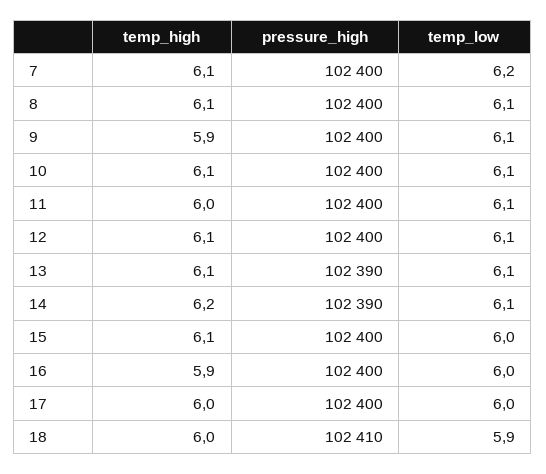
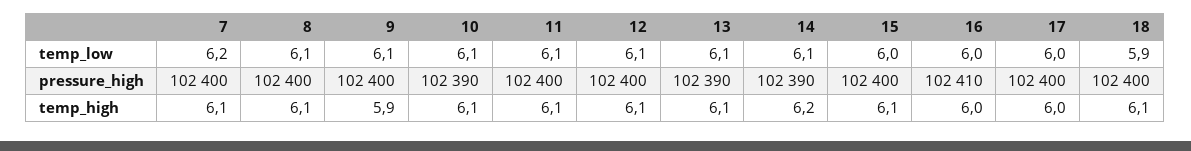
  {
    "temp_high": {
      "7": 6.1,
      "8": 6.1,
      "9": 5.9,
      "10": 6.1,
-     "11": 6,
+     "11": 6.1,
      "12": 6.1,
      "13": 6.1,
      "14": 6.2,
      "15": 6.1,
-     "16": 5.9,
+     "16": 6,
      "17": 6,
-     "18": 6
+     "18": 6.1
    },
    "pressure_high": {
      "7": 102400,
      "8": 102400,
      "9": 102400,
-     "10": 102400,
+     "10": 102390,
      "11": 102400,
      "12": 102400,
      "13": 102390,
      "14": 102390,
      "15": 102400,
-     "16": 102400,
+     "16": 102410,
      "17": 102400,
-     "18": 102410
+     "18": 102400
    },
    "temp_low": {
      "7": 6.2,
      "8": 6.1,
      "9": 6.1,
      "10": 6.1,
      "11": 6.1,
      "12": 6.1,
      "13": 6.1,
      "14": 6.1,
      "15": 6,
      "16": 6,
      "17": 6,
      "18": 5.9
    }
  }

